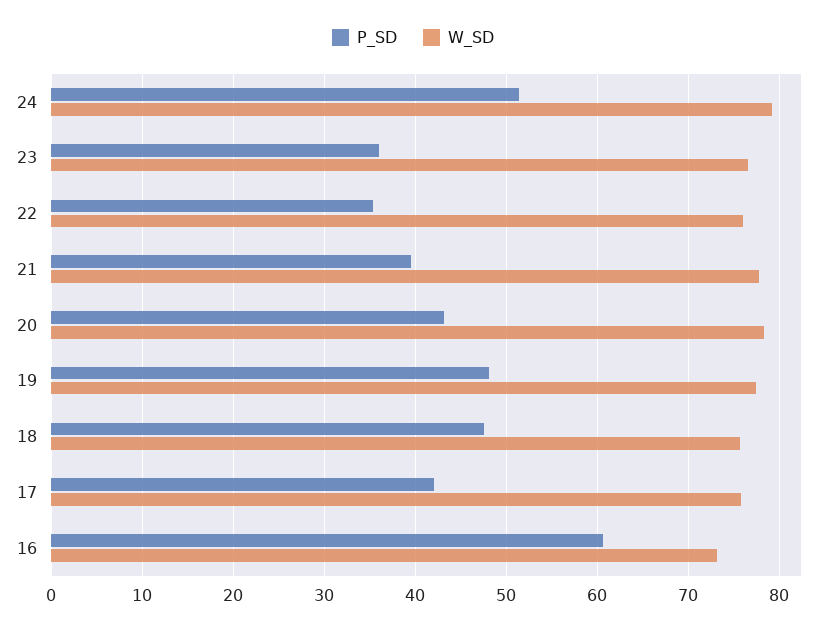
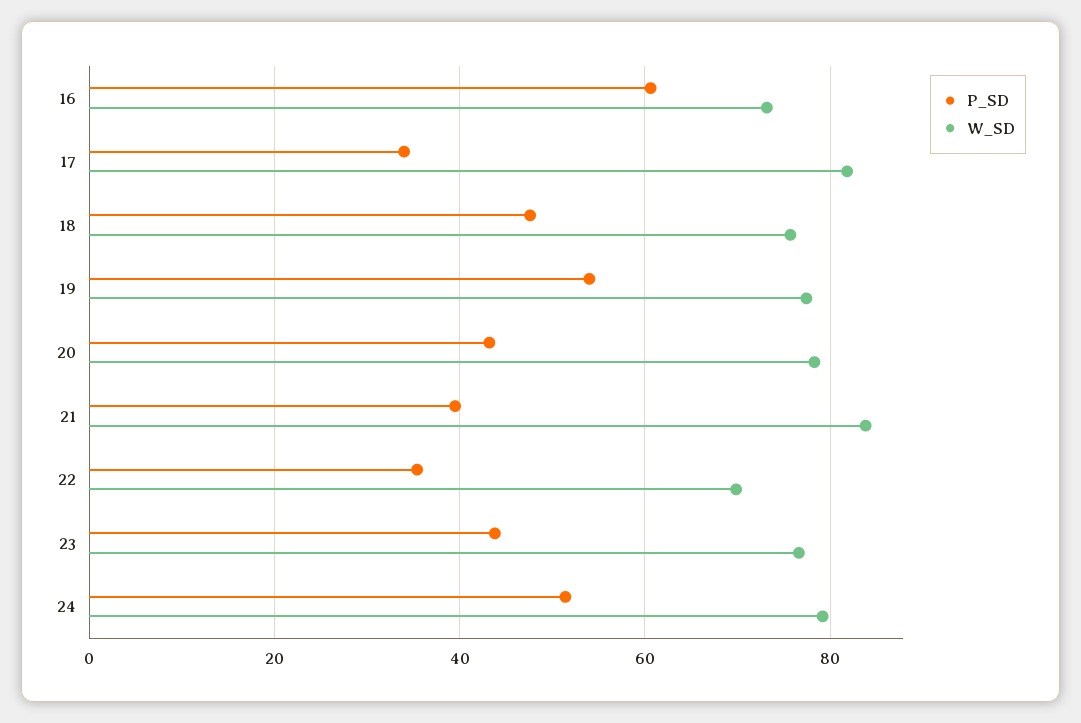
  {
    "P_SD": {
      "24": 51,
-     "23": 36,
+     "23": 44,
      "22": 35,
      "21": 40,
      "20": 43,
-     "19": 48,
+     "19": 54,
      "18": 48,
-     "17": 42,
+     "17": 34,
      "16": 61
    },
    "W_SD": {
      "24": 79,
      "23": 77,
-     "22": 76,
+     "22": 70,
-     "21": 78,
+     "21": 84,
      "20": 78,
      "19": 77,
      "18": 76,
-     "17": 76,
+     "17": 82,
      "16": 73
    }
  }

